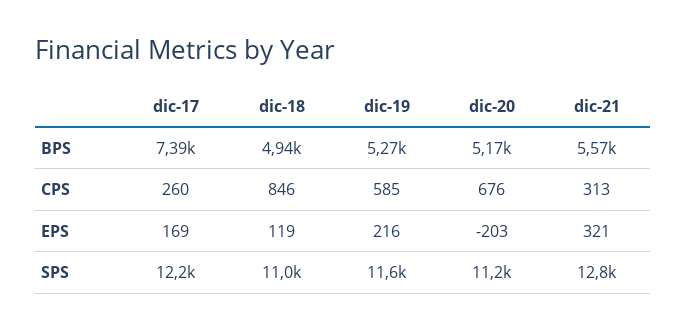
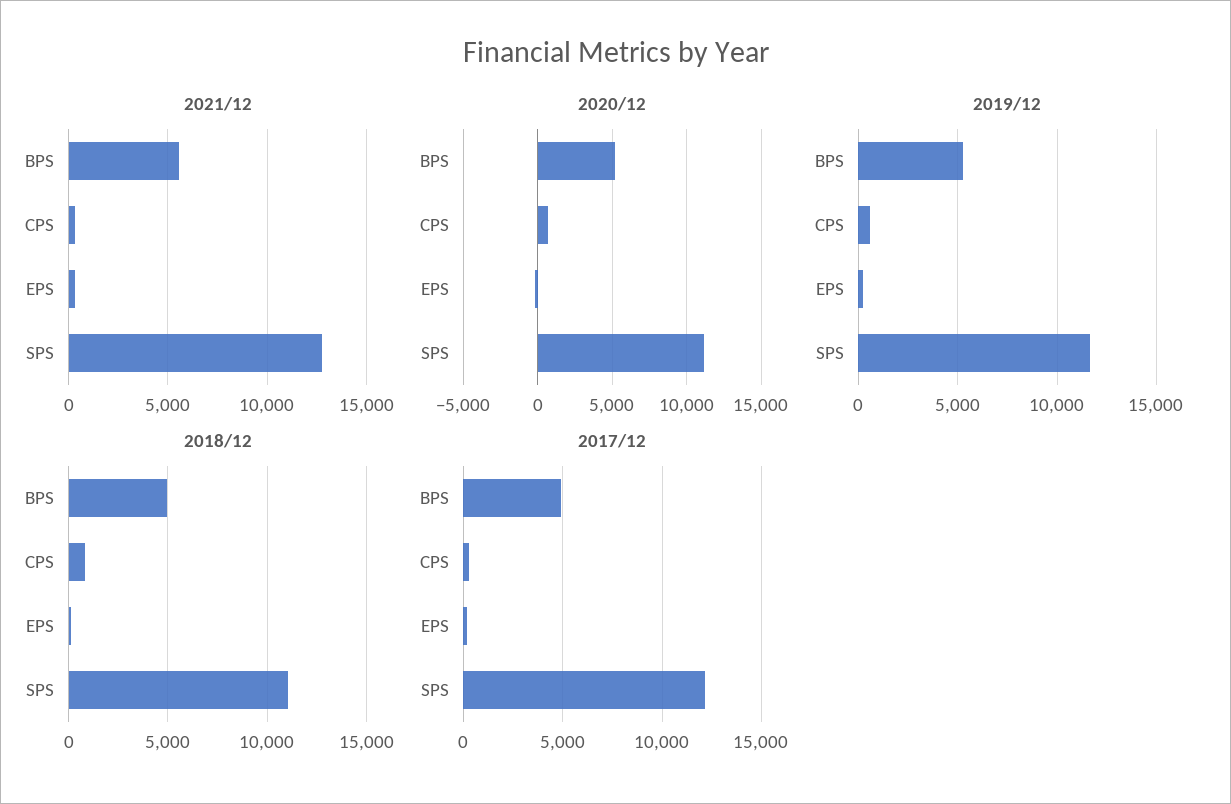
  {
    "dic-17": {
-     "BPS": 7390,
+     "BPS": 5000,
      "CPS": 260,
      "EPS": 169,
      "SPS": 12200
    },
    "dic-18": {
      "BPS": 4940,
      "CPS": 846,
      "EPS": 119,
      "SPS": 11000
    },
    "dic-19": {
      "BPS": 5270,
      "CPS": 585,
      "EPS": 216,
      "SPS": 11600
    },
    "dic-20": {
      "BPS": 5170,
      "CPS": 676,
      "EPS": -203,
      "SPS": 11200
    },
    "dic-21": {
      "BPS": 5570,
      "CPS": 313,
      "EPS": 321,
      "SPS": 12800
    }
  }

